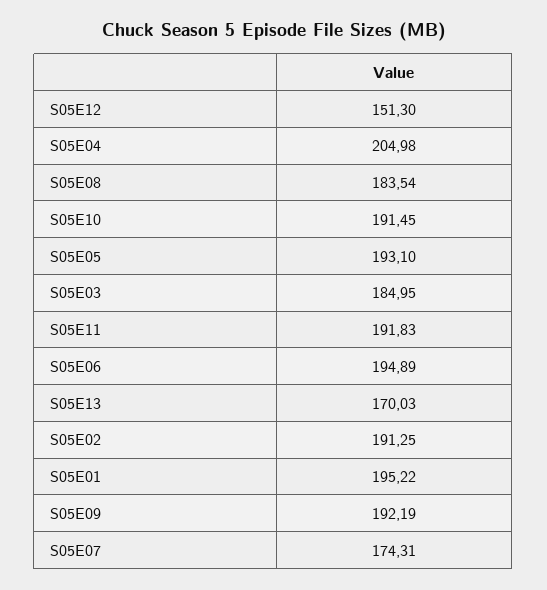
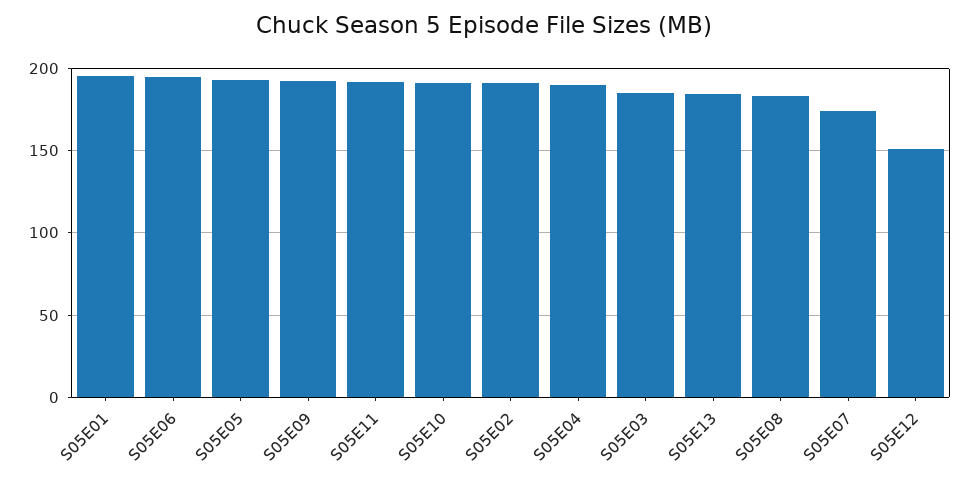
  {
    "S05E12": 151.3,
-   "S05E04": 204.98,
+   "S05E04": 190,
    "S05E08": 183.54,
    "S05E10": 191.45,
    "S05E05": 193.1,
    "S05E03": 184.95,
    "S05E11": 191.83,
    "S05E06": 194.89,
-   "S05E13": 170.03,
+   "S05E13": 185,
    "S05E02": 191.25,
    "S05E01": 195.22,
    "S05E09": 192.19,
    "S05E07": 174.31
  }

